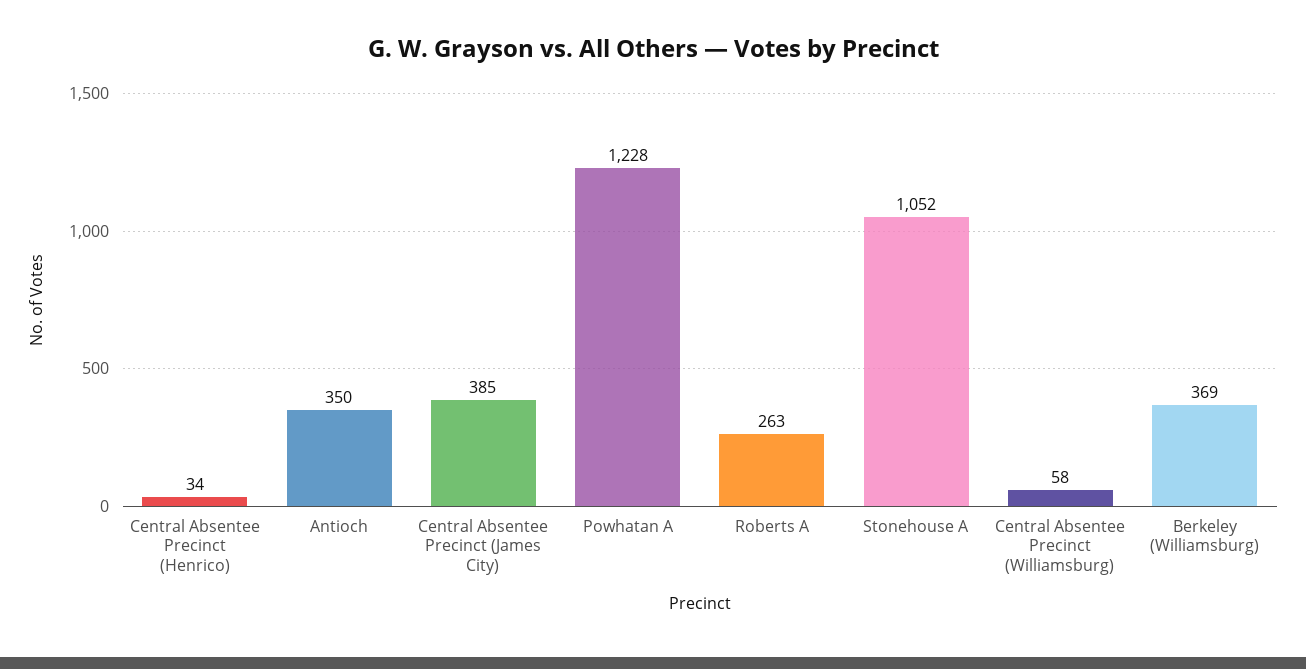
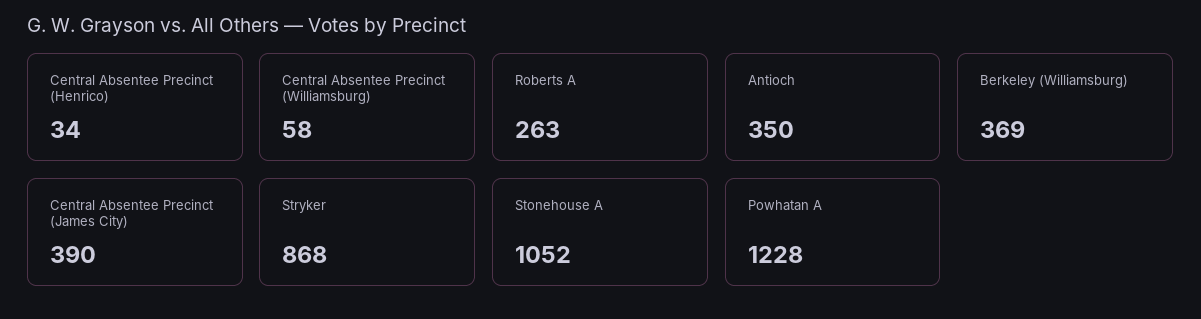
  {
    "Central Absentee Precinct (Henrico)": 34,
    "Antioch": 350,
-   "Central Absentee Precinct (James City)": 385,
+   "Central Absentee Precinct (James City)": 390,
    "Powhatan A": 1228,
    "Roberts A": 263,
    "Stonehouse A": 1052,
    "Central Absentee Precinct (Williamsburg)": 58,
-   "Berkeley (Williamsburg)": 369
+   "Berkeley (Williamsburg)": 369,
+   "Stryker": 868
  }

